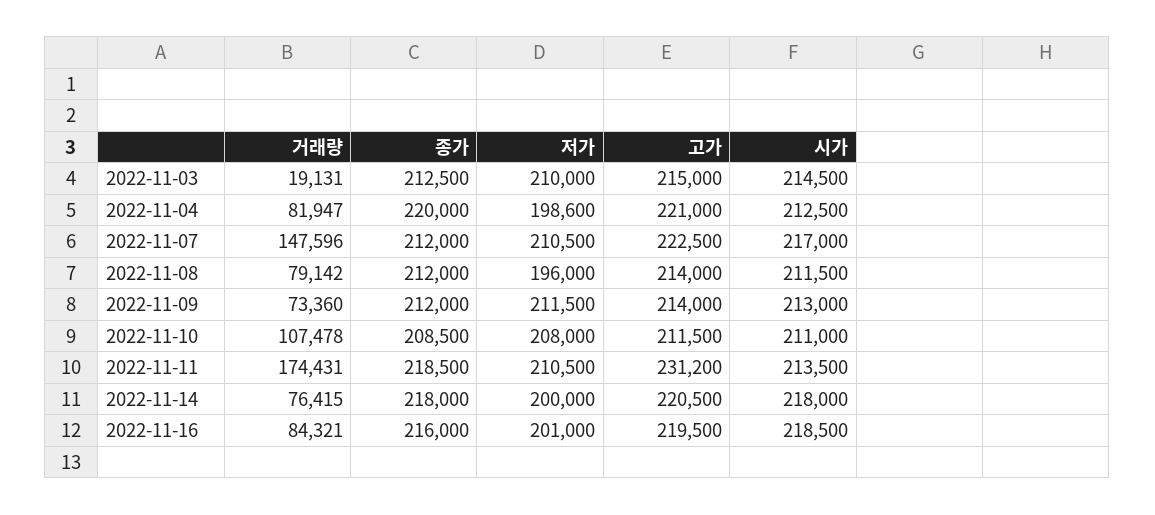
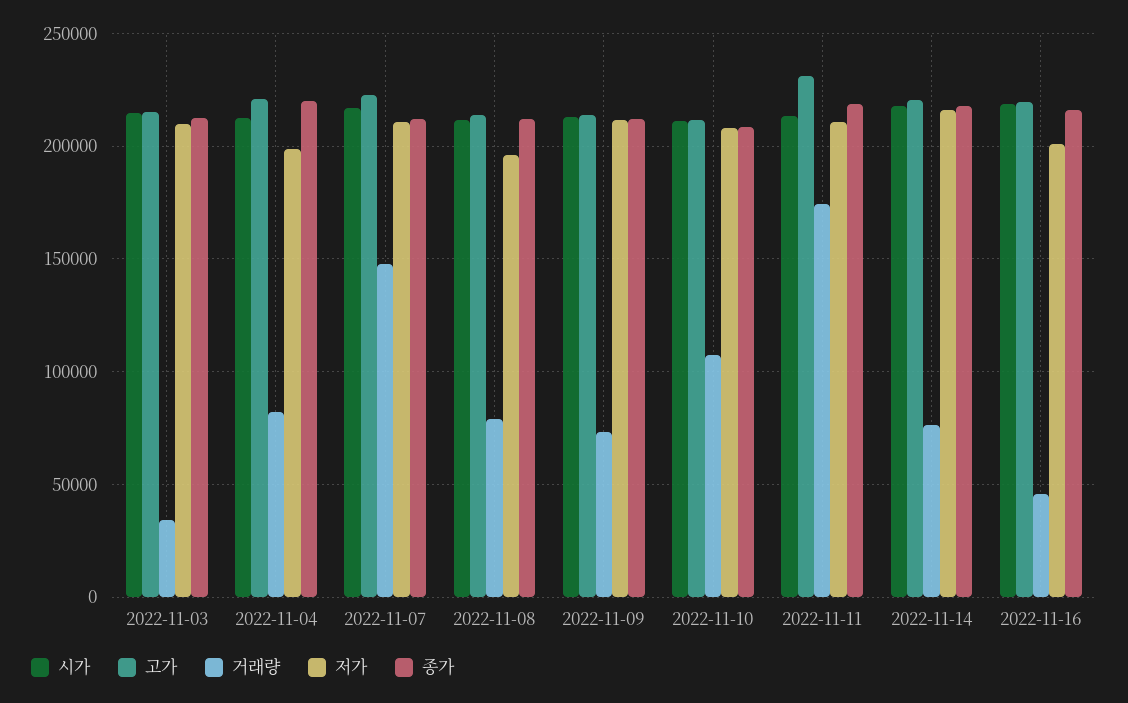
  {
    "거래량": {
-     "2022-11-03": 19131,
+     "2022-11-03": 35000,
      "2022-11-04": 81947,
      "2022-11-07": 147596,
      "2022-11-08": 79142,
      "2022-11-09": 73360,
      "2022-11-10": 107478,
      "2022-11-11": 174431,
      "2022-11-14": 76415,
-     "2022-11-16": 84321
+     "2022-11-16": 45000
    },
    "종가": {
      "2022-11-03": 212500,
      "2022-11-04": 220000,
      "2022-11-07": 212000,
      "2022-11-08": 212000,
      "2022-11-09": 212000,
      "2022-11-10": 208500,
      "2022-11-11": 218500,
      "2022-11-14": 218000,
      "2022-11-16": 216000
    },
    "저가": {
      "2022-11-03": 210000,
      "2022-11-04": 198600,
      "2022-11-07": 210500,
      "2022-11-08": 196000,
      "2022-11-09": 211500,
      "2022-11-10": 208000,
      "2022-11-11": 210500,
-     "2022-11-14": 200000,
+     "2022-11-14": 215000,
      "2022-11-16": 201000
    },
    "고가": {
      "2022-11-03": 215000,
      "2022-11-04": 221000,
      "2022-11-07": 222500,
      "2022-11-08": 214000,
      "2022-11-09": 214000,
      "2022-11-10": 211500,
      "2022-11-11": 231200,
      "2022-11-14": 220500,
      "2022-11-16": 219500
    },
    "시가": {
      "2022-11-03": 214500,
      "2022-11-04": 212500,
      "2022-11-07": 217000,
      "2022-11-08": 211500,
      "2022-11-09": 213000,
      "2022-11-10": 211000,
      "2022-11-11": 213500,
      "2022-11-14": 218000,
      "2022-11-16": 218500
    }
  }

